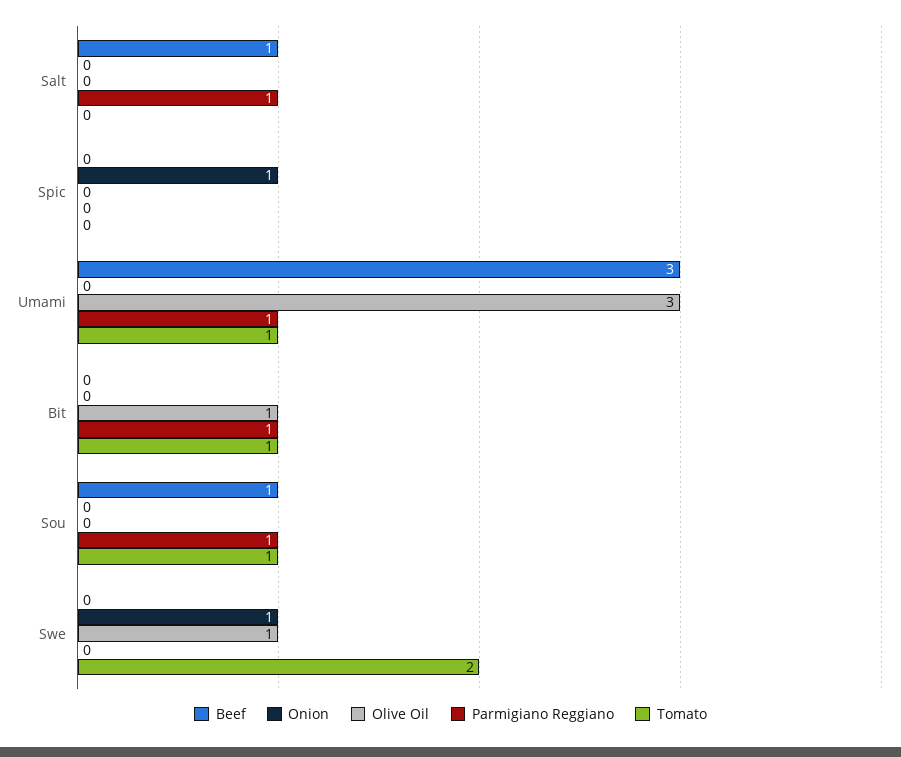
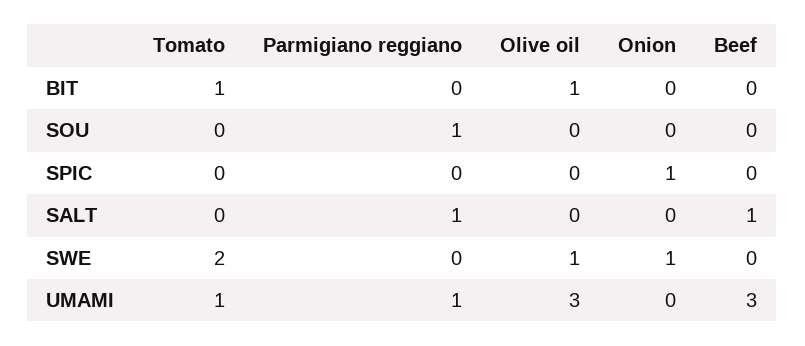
  {
    "Beef": {
      "Salt": 1,
      "Spic": 0,
      "Umami": 3,
      "Bit": 0,
-     "Sou": 1,
+     "Sou": 0,
      "Swe": 0
    },
    "Onion": {
      "Salt": 0,
      "Spic": 1,
      "Umami": 0,
      "Bit": 0,
      "Sou": 0,
      "Swe": 1
    },
    "Olive Oil": {
      "Salt": 0,
      "Spic": 0,
      "Umami": 3,
      "Bit": 1,
      "Sou": 0,
      "Swe": 1
    },
    "Parmigiano Reggiano": {
      "Salt": 1,
      "Spic": 0,
      "Umami": 1,
-     "Bit": 1,
+     "Bit": 0,
      "Sou": 1,
      "Swe": 0
    },
    "Tomato": {
      "Salt": 0,
      "Spic": 0,
      "Umami": 1,
      "Bit": 1,
-     "Sou": 1,
+     "Sou": 0,
      "Swe": 2
    }
  }

